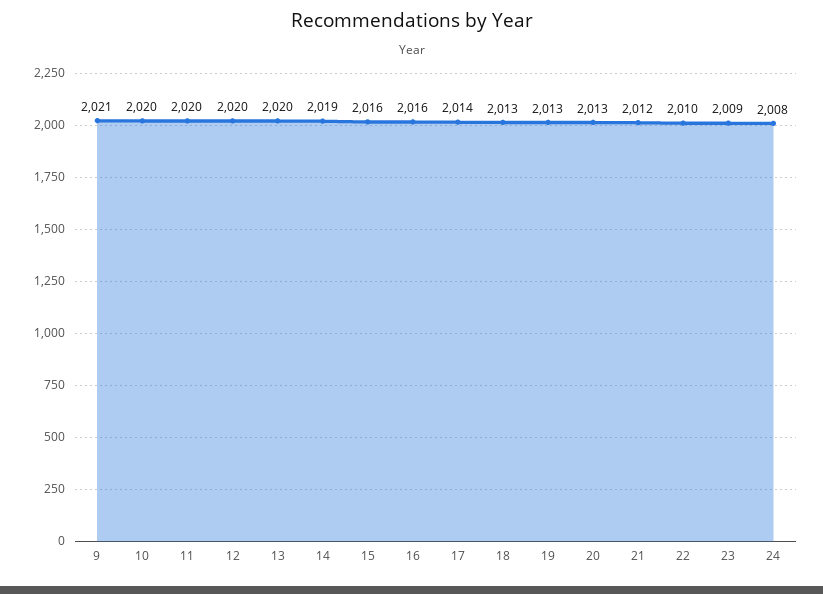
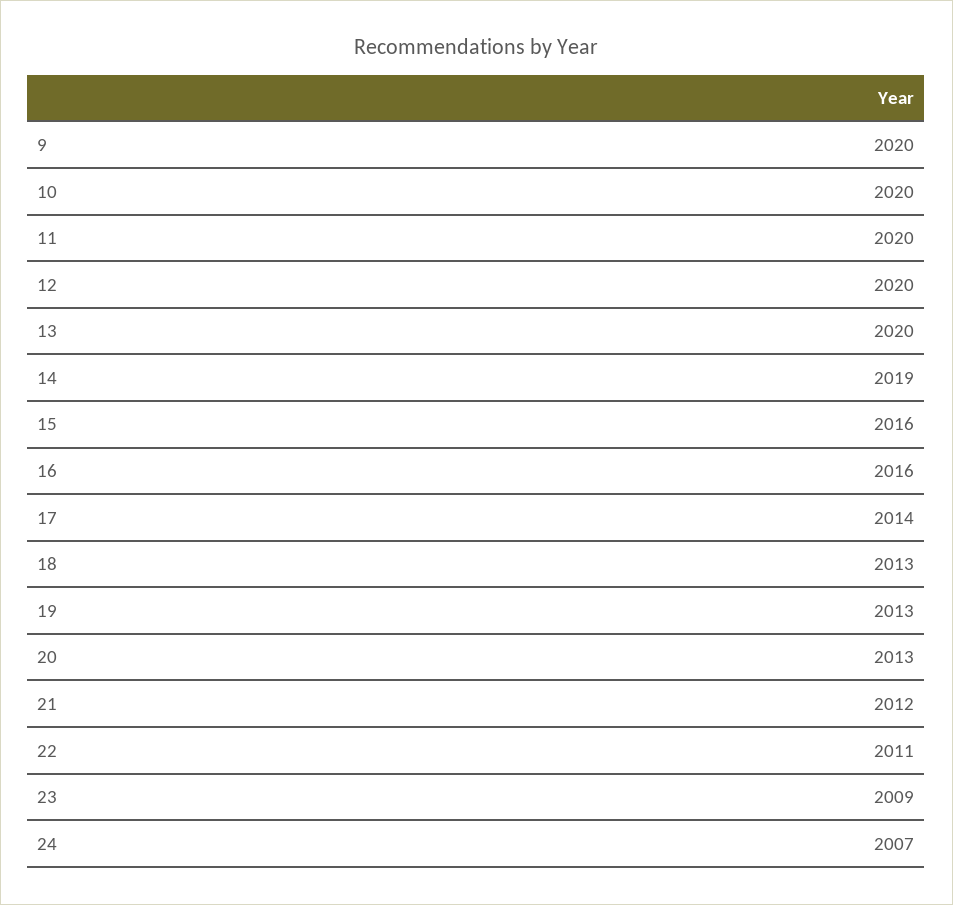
  {
-   "9": 2021,
+   "9": 2020,
    "10": 2020,
    "11": 2020,
    "12": 2020,
    "13": 2020,
    "14": 2019,
    "15": 2016,
    "16": 2016,
    "17": 2014,
    "18": 2013,
    "19": 2013,
    "20": 2013,
    "21": 2012,
-   "22": 2010,
+   "22": 2011,
    "23": 2009,
-   "24": 2008
+   "24": 2007
  }

